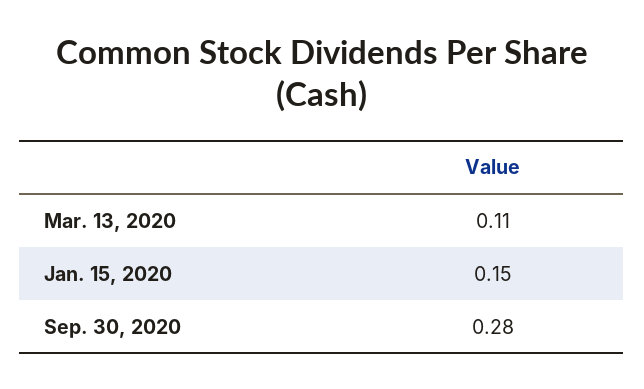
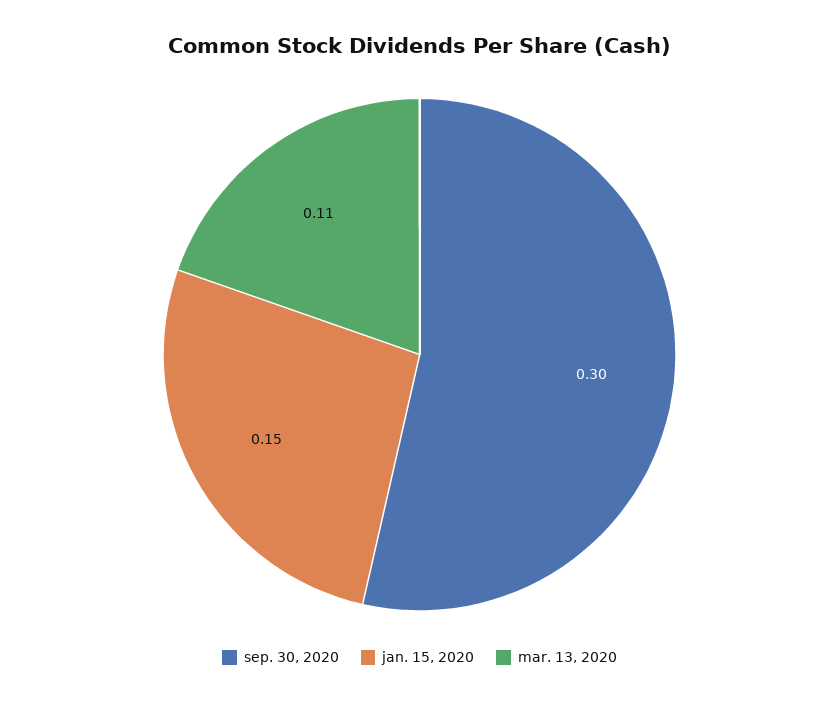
  {
    "Mar. 13, 2020": 0.11,
    "Jan. 15, 2020": 0.15,
-   "Sep. 30, 2020": 0.28
+   "Sep. 30, 2020": 0.3
  }

